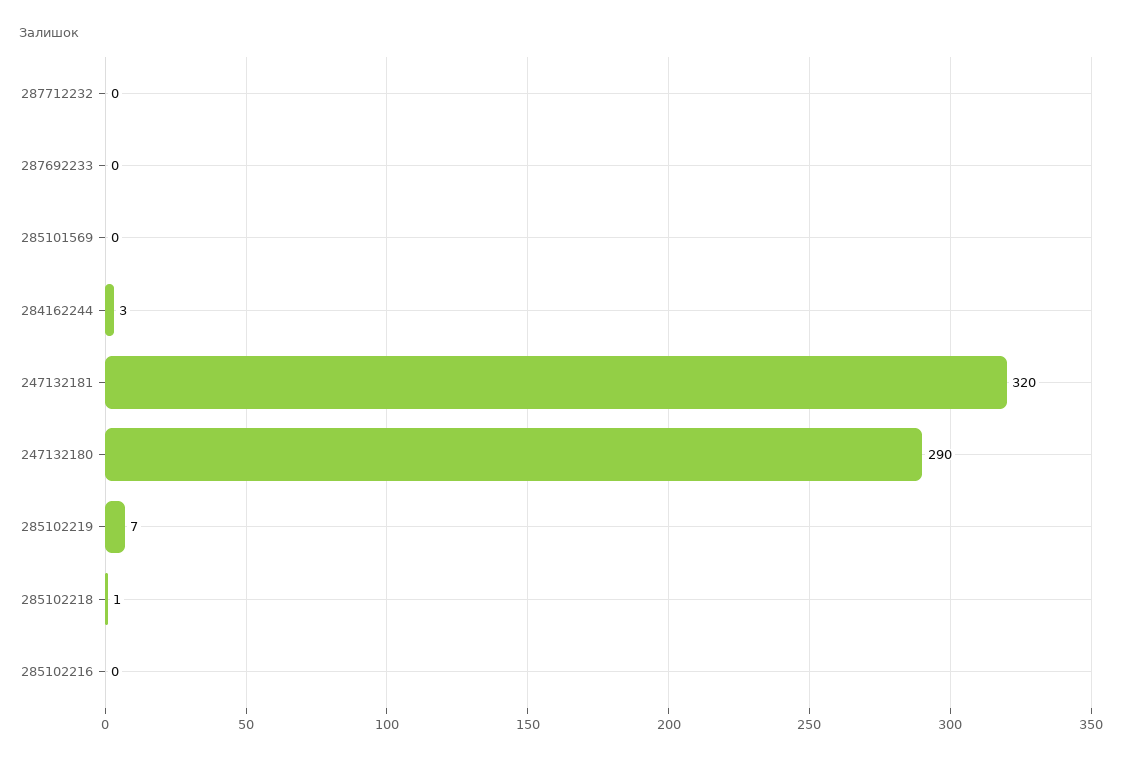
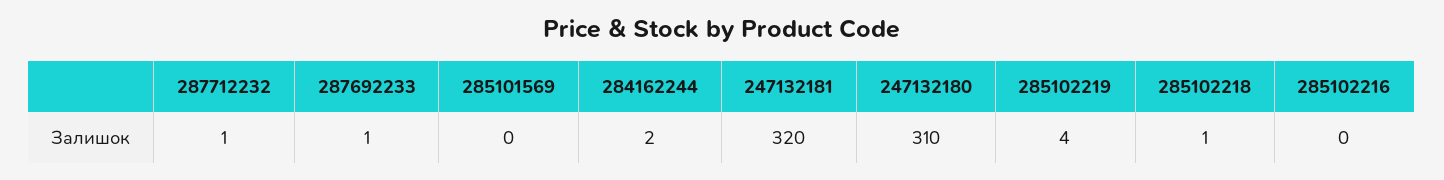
  {
-   "287712232": 0,
+   "287712232": 1,
-   "287692233": 0,
+   "287692233": 1,
    "285101569": 0,
-   "284162244": 3,
+   "284162244": 2,
    "247132181": 320,
-   "247132180": 290,
+   "247132180": 310,
-   "285102219": 7,
+   "285102219": 4,
    "285102218": 1,
    "285102216": 0
  }

